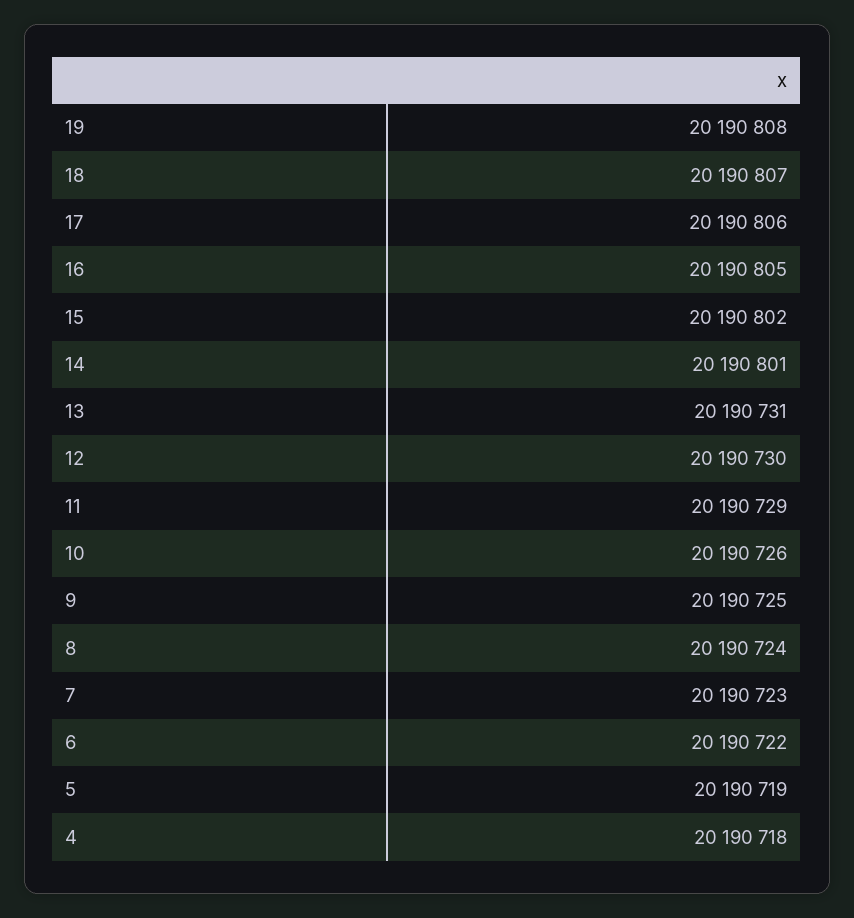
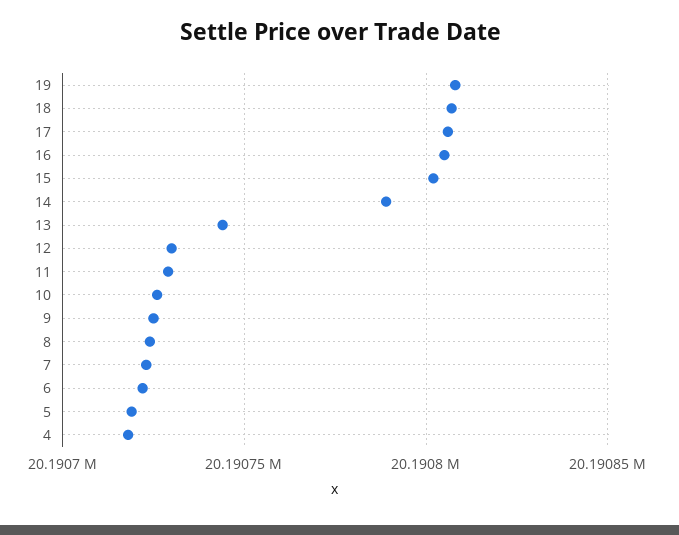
  {
    "19": 20190808,
    "18": 20190807,
    "17": 20190806,
    "16": 20190805,
    "15": 20190802,
-   "14": 20190801,
+   "14": 20190790,
-   "13": 20190731,
+   "13": 20190745,
    "12": 20190730,
    "11": 20190729,
    "10": 20190726,
    "9": 20190725,
    "8": 20190724,
    "7": 20190723,
    "6": 20190722,
    "5": 20190719,
    "4": 20190718
  }

